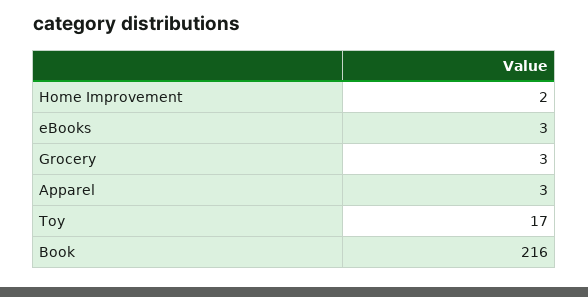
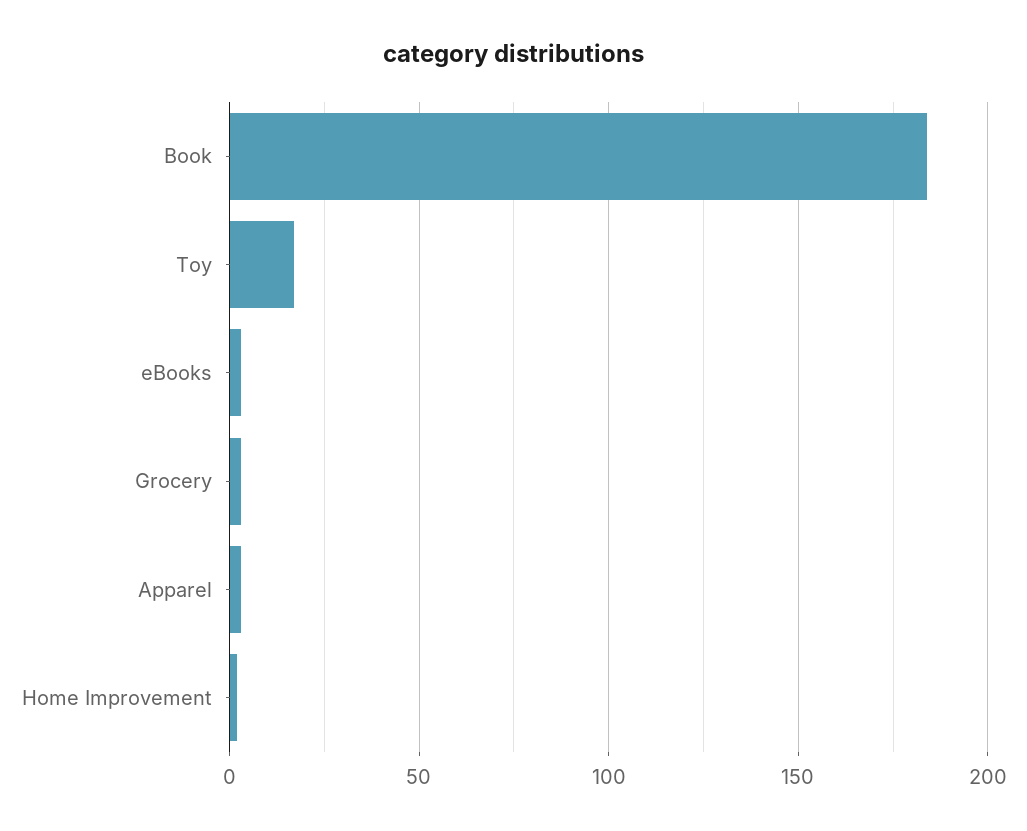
  {
    "Home Improvement": 2,
    "eBooks": 3,
    "Grocery": 3,
    "Apparel": 3,
    "Toy": 17,
-   "Book": 216
+   "Book": 185
  }

